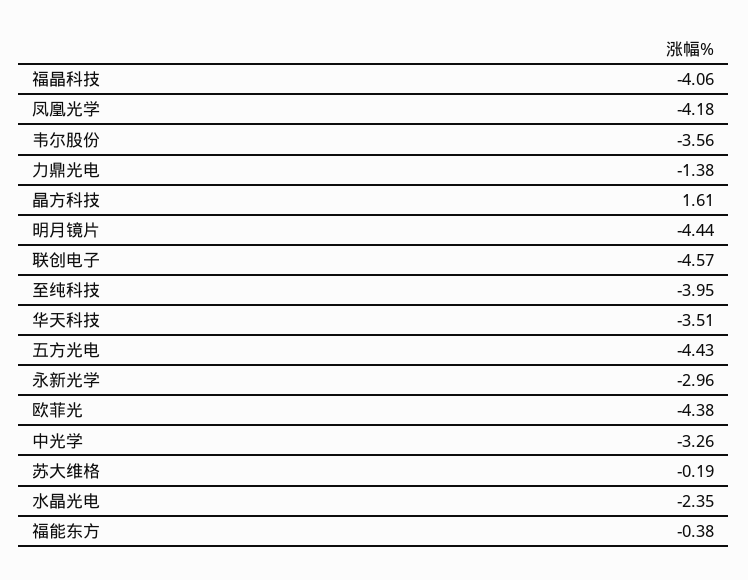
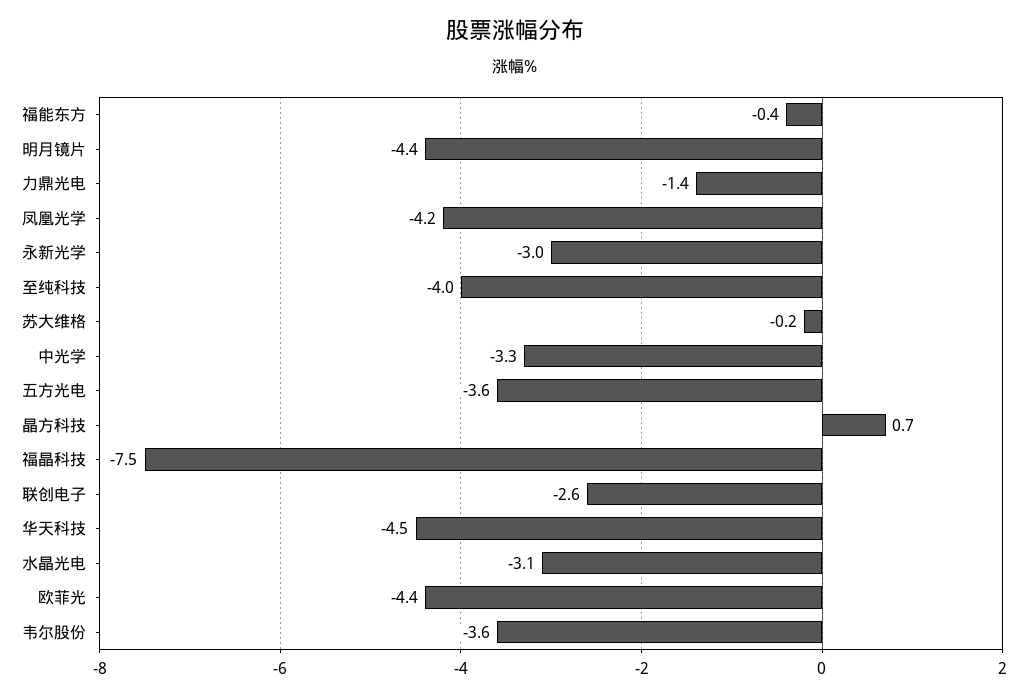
  {
-   "福晶科技": -4.06,
+   "福晶科技": -7.5,
    "凤凰光学": -4.18,
    "韦尔股份": -3.56,
    "力鼎光电": -1.38,
-   "晶方科技": 1.61,
+   "晶方科技": 0.7,
    "明月镜片": -4.44,
-   "联创电子": -4.57,
+   "联创电子": -2.6,
    "至纯科技": -3.95,
-   "华天科技": -3.51,
+   "华天科技": -4.5,
-   "五方光电": -4.43,
+   "五方光电": -3.6,
    "永新光学": -2.96,
    "欧菲光": -4.38,
    "中光学": -3.26,
    "苏大维格": -0.19,
-   "水晶光电": -2.35,
+   "水晶光电": -3.1,
    "福能东方": -0.38
  }

